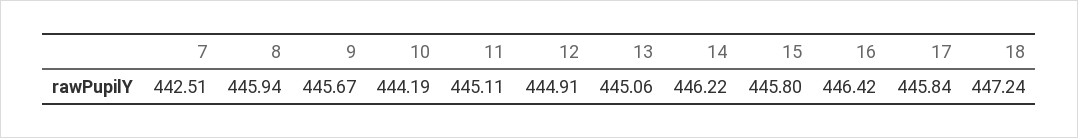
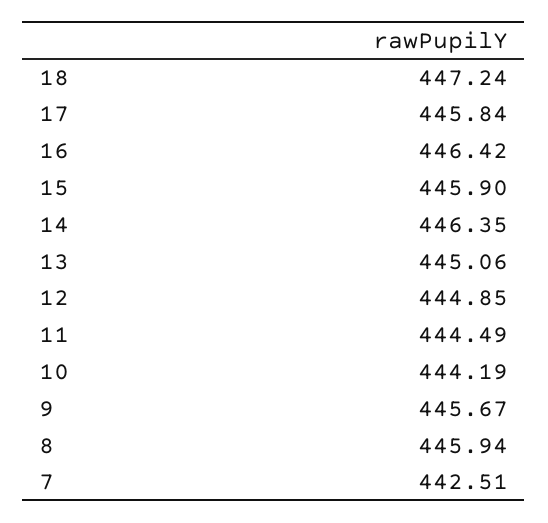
  {
    "7": 442.51,
    "8": 445.94,
    "9": 445.67,
    "10": 444.19,
-   "11": 445.11,
+   "11": 444.49,
-   "12": 444.91,
+   "12": 444.85,
    "13": 445.06,
-   "14": 446.22,
+   "14": 446.35,
-   "15": 445.8,
+   "15": 445.9,
    "16": 446.42,
    "17": 445.84,
    "18": 447.24
  }

